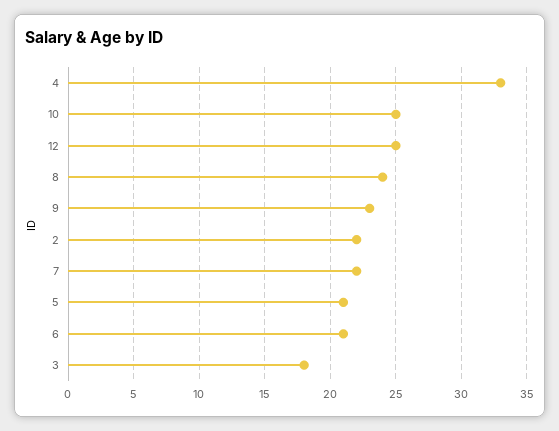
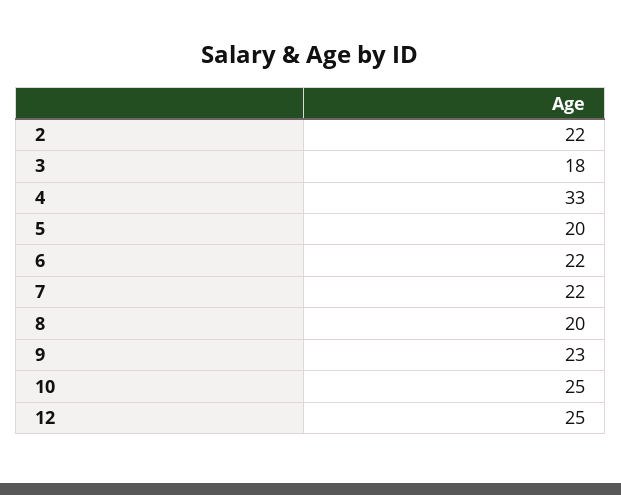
  {
    "4": 33,
    "10": 25,
    "12": 25,
-   "8": 24,
+   "8": 20,
    "9": 23,
    "2": 22,
    "7": 22,
-   "5": 21,
+   "5": 20,
-   "6": 21,
+   "6": 22,
    "3": 18
  }

